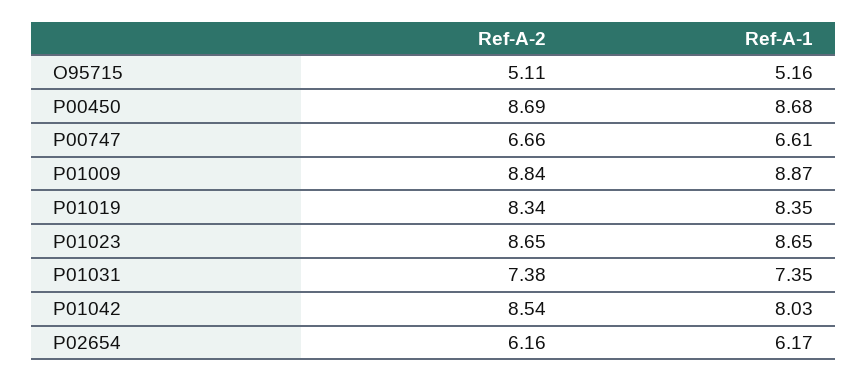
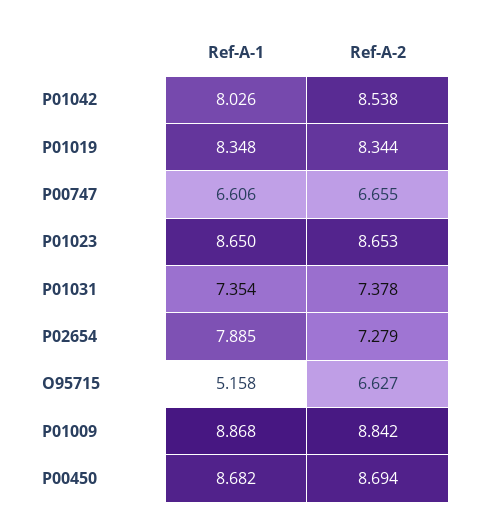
  {
    "Ref-A-2": {
-     "O95715": 5.11,
+     "O95715": 6.627,
      "P00450": 8.694,
      "P00747": 6.655,
      "P01009": 8.842,
      "P01019": 8.344,
      "P01023": 8.653,
      "P01031": 7.378,
      "P01042": 8.538,
-     "P02654": 6.16
+     "P02654": 7.279
    },
    "Ref-A-1": {
      "O95715": 5.158,
      "P00450": 8.682,
      "P00747": 6.606,
      "P01009": 8.868,
      "P01019": 8.348,
      "P01023": 8.65,
      "P01031": 7.354,
      "P01042": 8.026,
-     "P02654": 6.17
+     "P02654": 7.885
    }
  }

